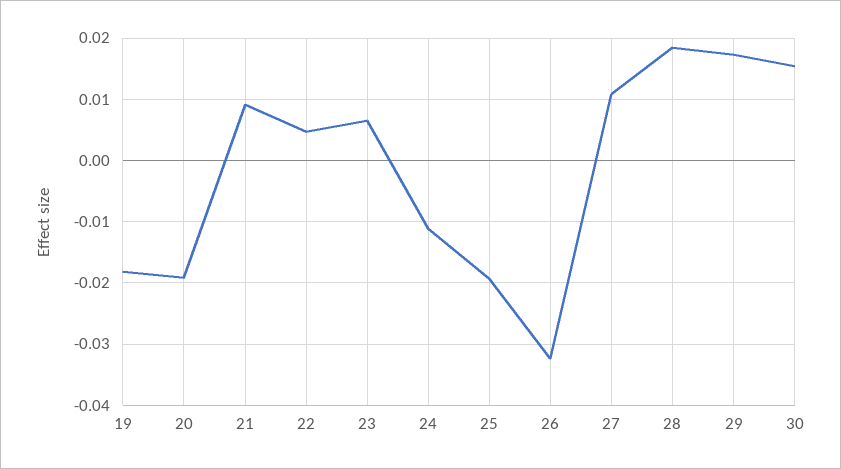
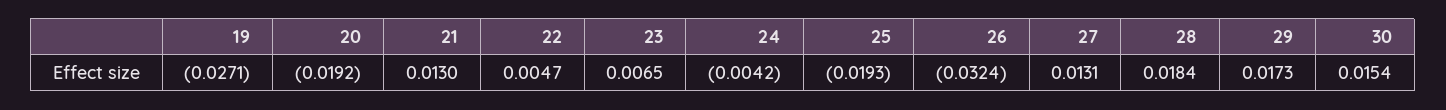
  {
-   "19": -0.018,
+   "19": -0.0271,
    "20": -0.0192,
-   "21": 0.009,
+   "21": 0.013,
    "22": 0.0047,
    "23": 0.0065,
-   "24": -0.011,
+   "24": -0.0042,
    "25": -0.0193,
    "26": -0.0324,
-   "27": 0.011,
+   "27": 0.0131,
    "28": 0.0184,
    "29": 0.0173,
    "30": 0.0154
  }

